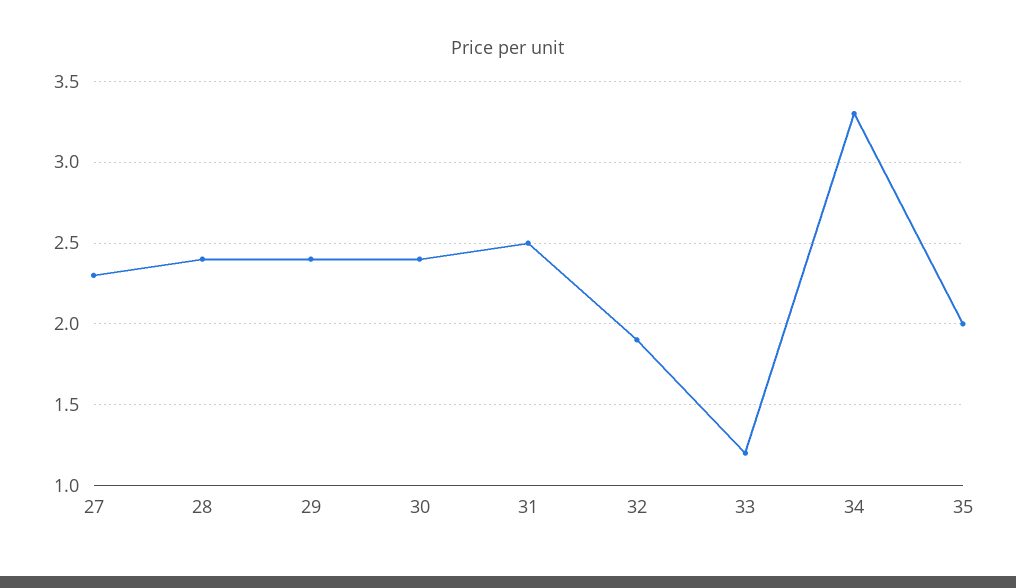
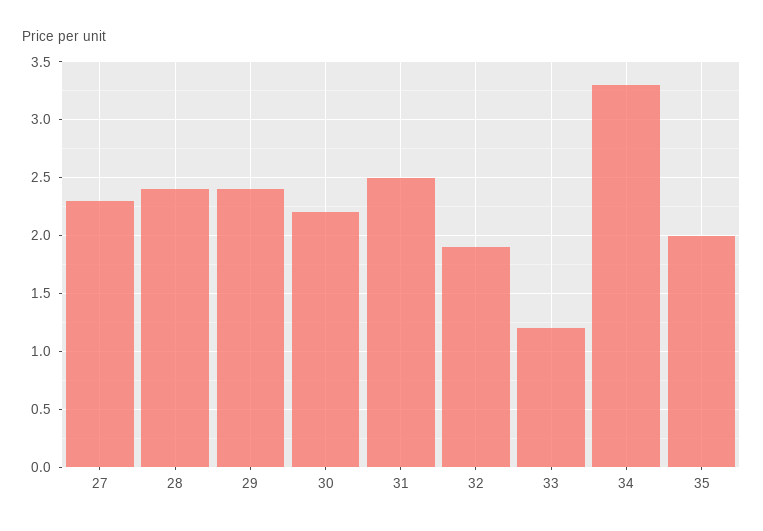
  {
    "27": 2.3,
    "28": 2.4,
    "29": 2.4,
-   "30": 2.4,
+   "30": 2.2,
    "31": 2.5,
    "32": 1.9,
    "33": 1.2,
    "34": 3.3,
    "35": 2
  }

